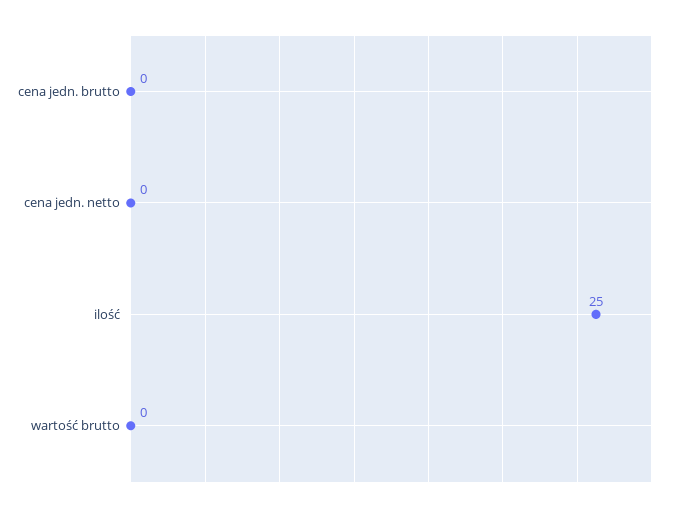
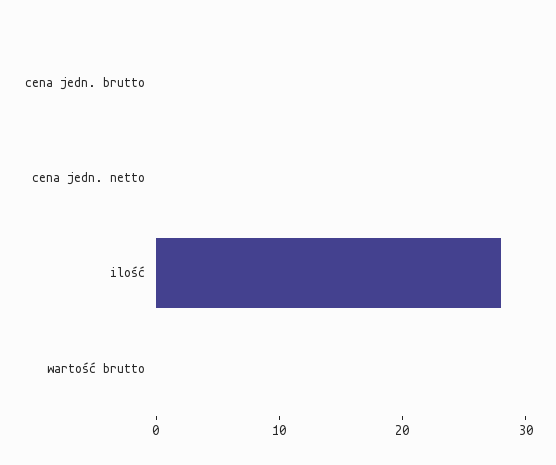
  {
    "cena jedn. brutto": 0,
    "cena jedn. netto": 0,
-   "ilość": 25,
+   "ilość": 28,
    "wartość brutto": 0
  }

